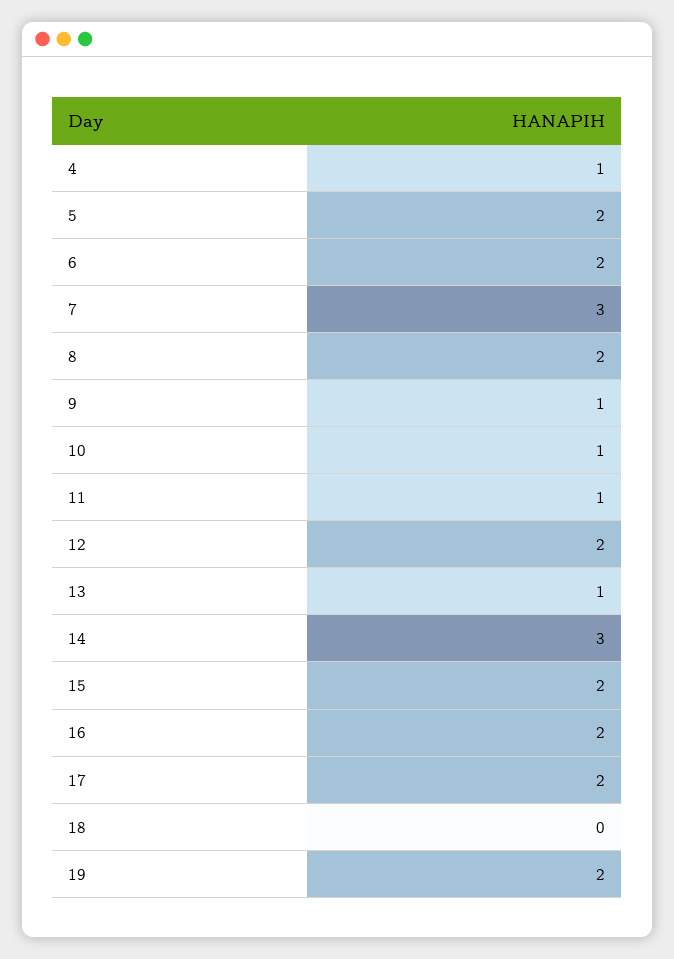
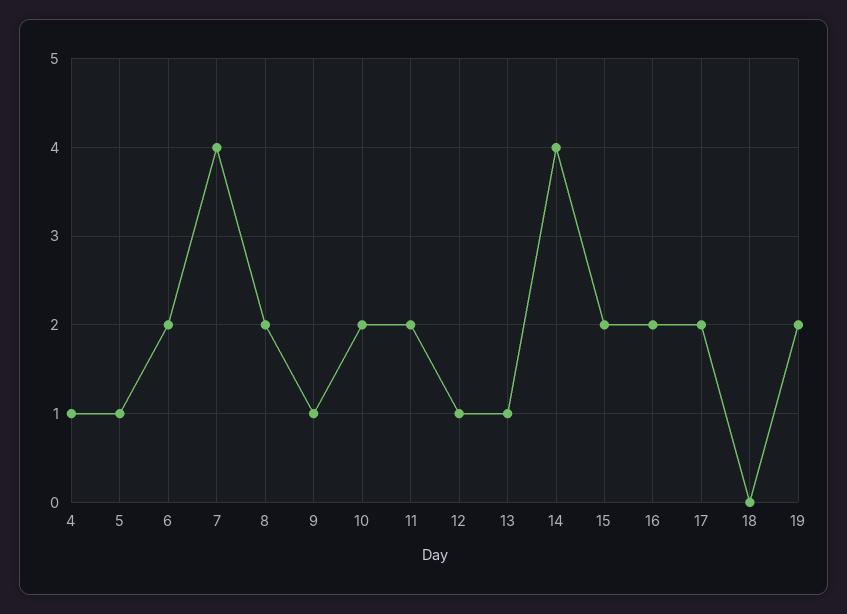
  {
    "4": 1,
-   "5": 2,
+   "5": 1,
    "6": 2,
-   "7": 3,
+   "7": 4,
    "8": 2,
    "9": 1,
-   "10": 1,
+   "10": 2,
-   "11": 1,
+   "11": 2,
-   "12": 2,
+   "12": 1,
    "13": 1,
-   "14": 3,
+   "14": 4,
    "15": 2,
    "16": 2,
    "17": 2,
    "18": 0,
    "19": 2
  }

